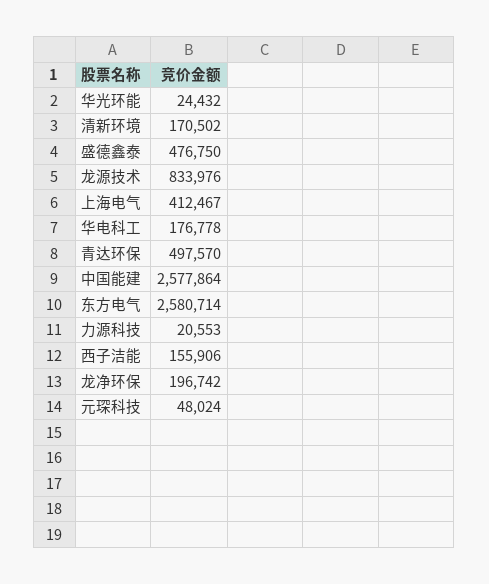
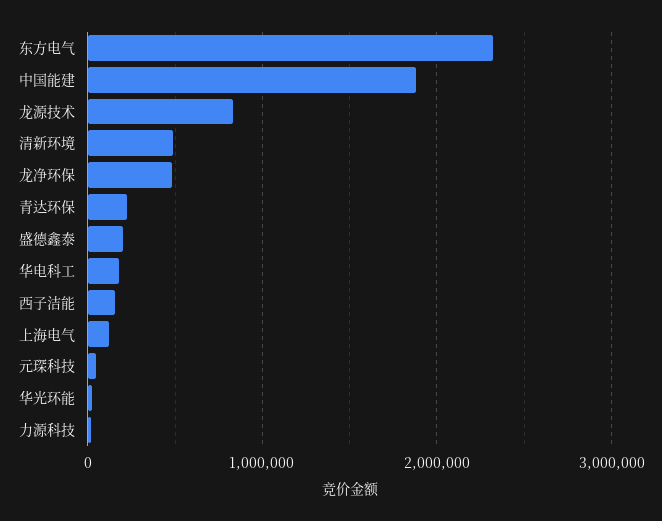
  {
    "华光环能": 24432,
-   "清新环境": 170502,
+   "清新环境": 500000,
-   "盛德鑫泰": 476750,
+   "盛德鑫泰": 200000,
    "龙源技术": 833976,
-   "上海电气": 412467,
+   "上海电气": 100000,
    "华电科工": 176778,
-   "青达环保": 497570,
+   "青达环保": 200000,
-   "中国能建": 2577864,
+   "中国能建": 1900000,
-   "东方电气": 2580714,
+   "东方电气": 2300000,
    "力源科技": 20553,
    "西子洁能": 155906,
-   "龙净环保": 196742,
+   "龙净环保": 500000,
    "元琛科技": 48024
  }

